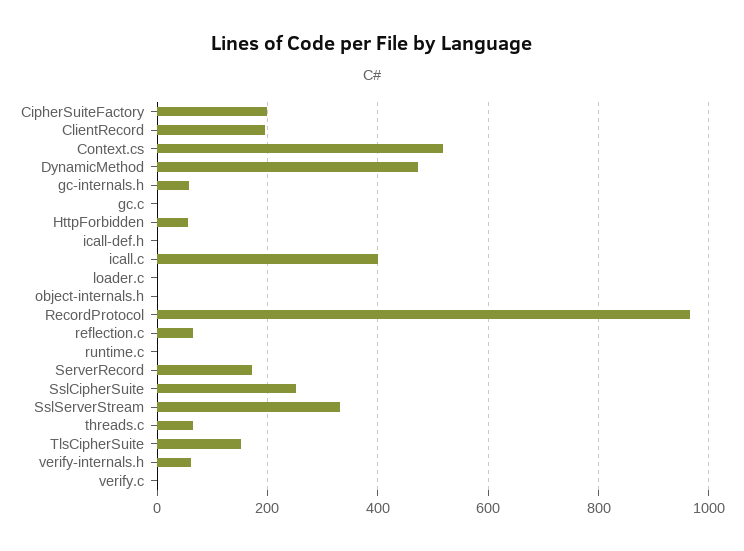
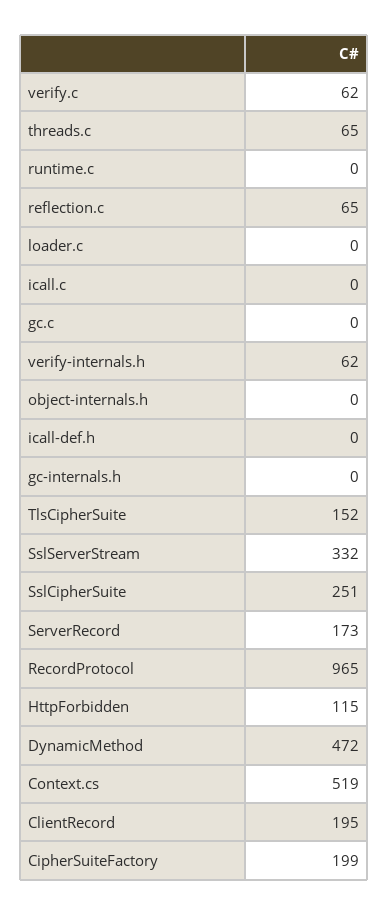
  {
    "CipherSuiteFactory": 199,
    "ClientRecord": 195,
    "Context.cs": 519,
    "DynamicMethod": 472,
-   "gc-internals.h": 60,
+   "gc-internals.h": 0,
    "gc.c": 0,
-   "HttpForbidden": 60,
+   "HttpForbidden": 115,
    "icall-def.h": 0,
-   "icall.c": 400,
+   "icall.c": 0,
    "loader.c": 0,
    "object-internals.h": 0,
    "RecordProtocol": 965,
    "reflection.c": 65,
    "runtime.c": 0,
    "ServerRecord": 173,
    "SslCipherSuite": 251,
    "SslServerStream": 332,
    "threads.c": 65,
    "TlsCipherSuite": 152,
    "verify-internals.h": 62,
-   "verify.c": 0
+   "verify.c": 62
  }

